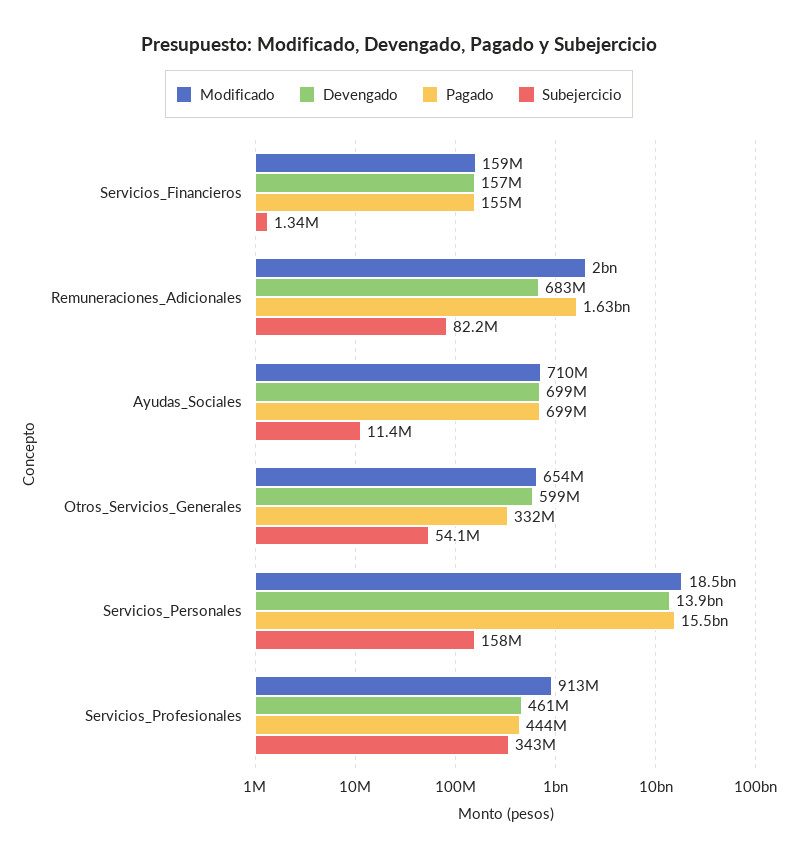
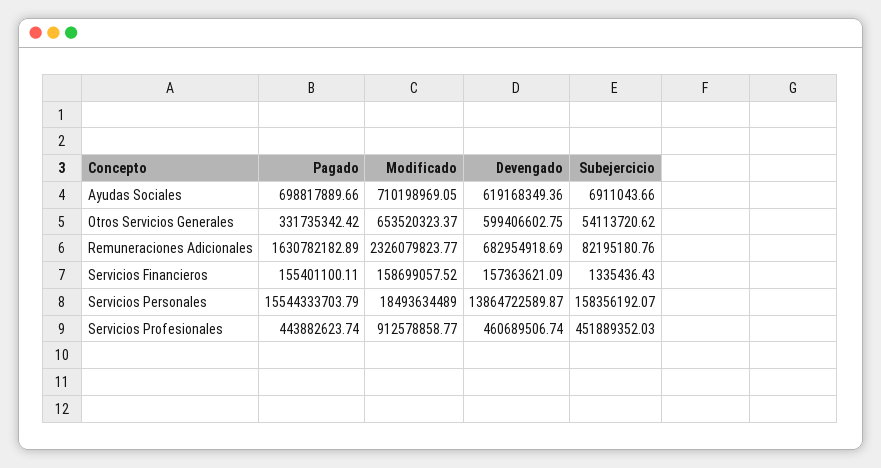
  {
    "Modificado": {
      "Servicios_Financieros": 158699057.52,
-     "Remuneraciones_Adicionales": 2000000000,
+     "Remuneraciones_Adicionales": 2326079823.77,
      "Ayudas_Sociales": 710198969.05,
      "Otros_Servicios_Generales": 653520323.37,
      "Servicios_Personales": 18493634489,
      "Servicios_Profesionales": 912578858.77
    },
    "Devengado": {
      "Servicios_Financieros": 157363621.09,
      "Remuneraciones_Adicionales": 682954918.69,
-     "Ayudas_Sociales": 699000000,
+     "Ayudas_Sociales": 619168349.36,
      "Otros_Servicios_Generales": 599406602.75,
      "Servicios_Personales": 13864722589.87,
      "Servicios_Profesionales": 460689506.74
    },
    "Pagado": {
      "Servicios_Financieros": 155401100.11,
      "Remuneraciones_Adicionales": 1630782182.89,
      "Ayudas_Sociales": 698817889.66,
      "Otros_Servicios_Generales": 331735342.42,
      "Servicios_Personales": 15544333703.79,
      "Servicios_Profesionales": 443882623.74
    },
    "Subejercicio": {
      "Servicios_Financieros": 1335436.43,
      "Remuneraciones_Adicionales": 82195180.76,
-     "Ayudas_Sociales": 11400000,
+     "Ayudas_Sociales": 6911043.66,
      "Otros_Servicios_Generales": 54113720.62,
      "Servicios_Personales": 158356192.07,
-     "Servicios_Profesionales": 343000000
+     "Servicios_Profesionales": 451889352.03
    }
  }

